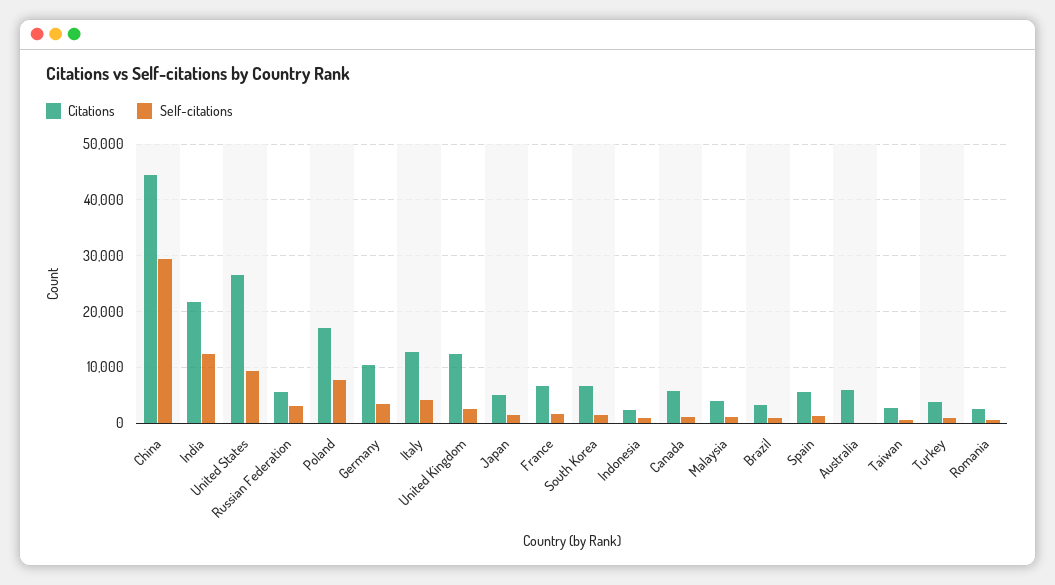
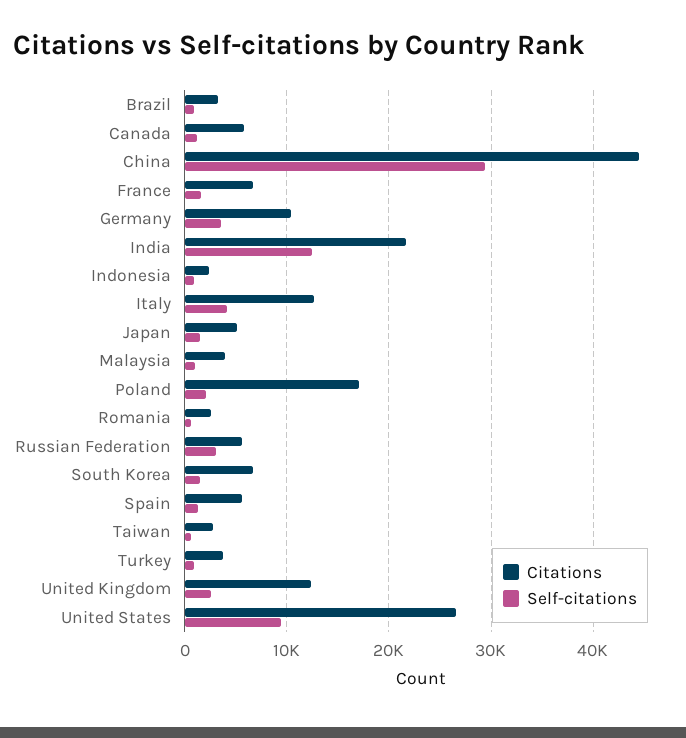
  {
    "Citations": {
      "China": 44000,
      "India": 22000,
      "United States": 27000,
      "Russian Federation": 6000,
      "Poland": 17000,
      "Germany": 10000,
      "Italy": 13000,
      "United Kingdom": 12000,
      "Japan": 5000,
      "France": 7000,
      "South Korea": 7000,
      "Indonesia": 2000,
      "Canada": 6000,
      "Malaysia": 4000,
      "Brazil": 3000,
      "Spain": 6000,
-     "Australia": 6000,
      "Taiwan": 3000,
      "Turkey": 4000,
      "Romania": 3000
    },
    "Self-citations": {
      "China": 29000,
      "India": 12000,
      "United States": 9000,
      "Russian Federation": 3000,
-     "Poland": 8000,
+     "Poland": 2000,
      "Germany": 4000,
      "Italy": 4000,
      "United Kingdom": 3000,
      "Japan": 1000,
      "France": 2000,
      "South Korea": 1000,
      "Indonesia": 1000,
      "Canada": 1000,
      "Malaysia": 1000,
      "Brazil": 1000,
      "Spain": 1000,
-     "Australia": 0,
      "Taiwan": 1000,
      "Turkey": 1000,
      "Romania": 1000
    }
  }

